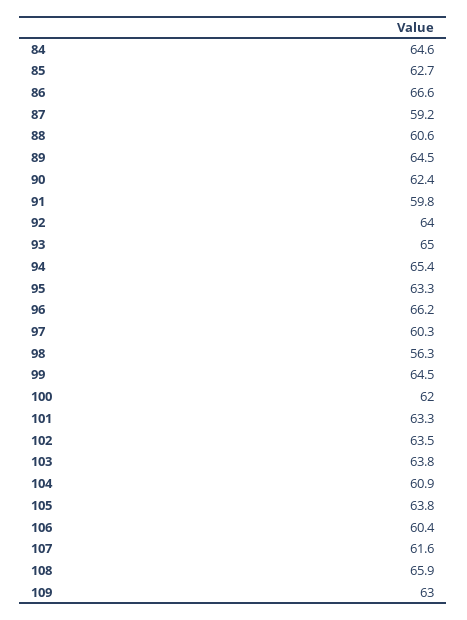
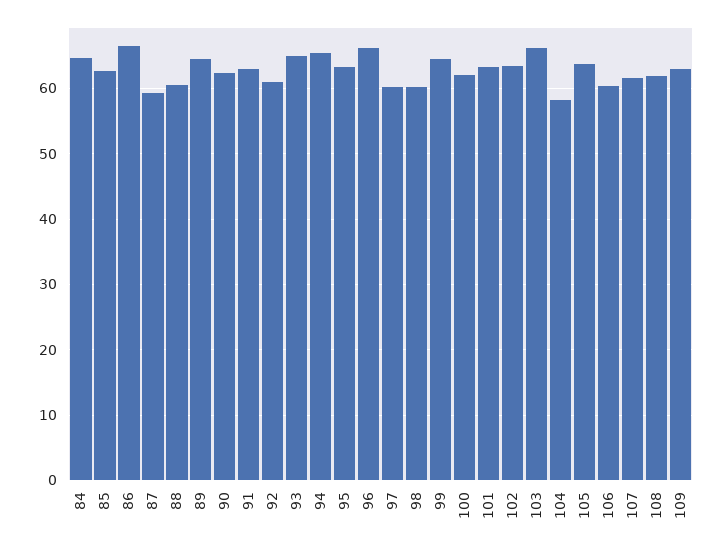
  {
    "84": 64.6,
    "85": 62.7,
    "86": 66.6,
    "87": 59.2,
    "88": 60.6,
    "89": 64.5,
    "90": 62.4,
-   "91": 59.8,
+   "91": 63,
-   "92": 64,
+   "92": 61,
    "93": 65,
    "94": 65.4,
    "95": 63.3,
    "96": 66.2,
    "97": 60.3,
-   "98": 56.3,
+   "98": 60,
    "99": 64.5,
    "100": 62,
    "101": 63.3,
    "102": 63.5,
-   "103": 63.8,
+   "103": 66,
-   "104": 60.9,
+   "104": 58,
    "105": 63.8,
    "106": 60.4,
    "107": 61.6,
-   "108": 65.9,
+   "108": 62,
    "109": 63
  }

